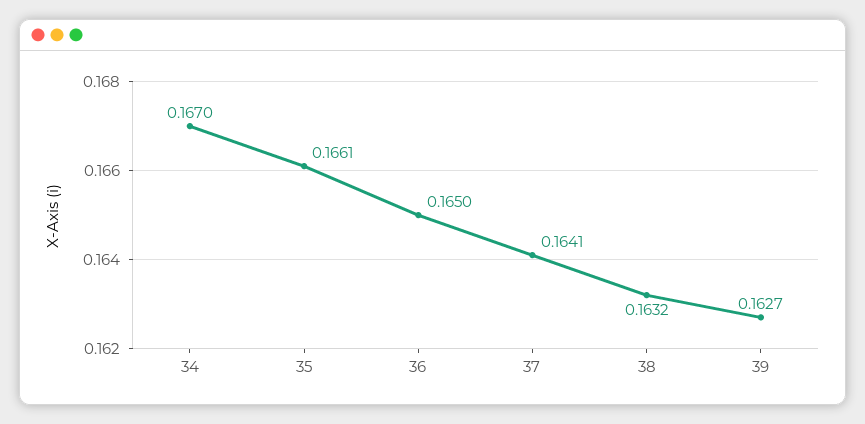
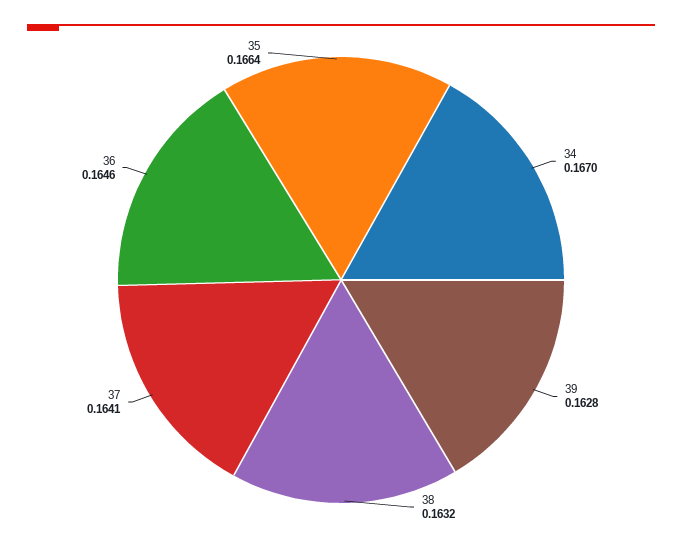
  {
    "34": 0.167,
-   "35": 0.1661,
+   "35": 0.1664,
-   "36": 0.165,
+   "36": 0.1646,
    "37": 0.1641,
    "38": 0.1632,
-   "39": 0.1627
+   "39": 0.1628
  }

